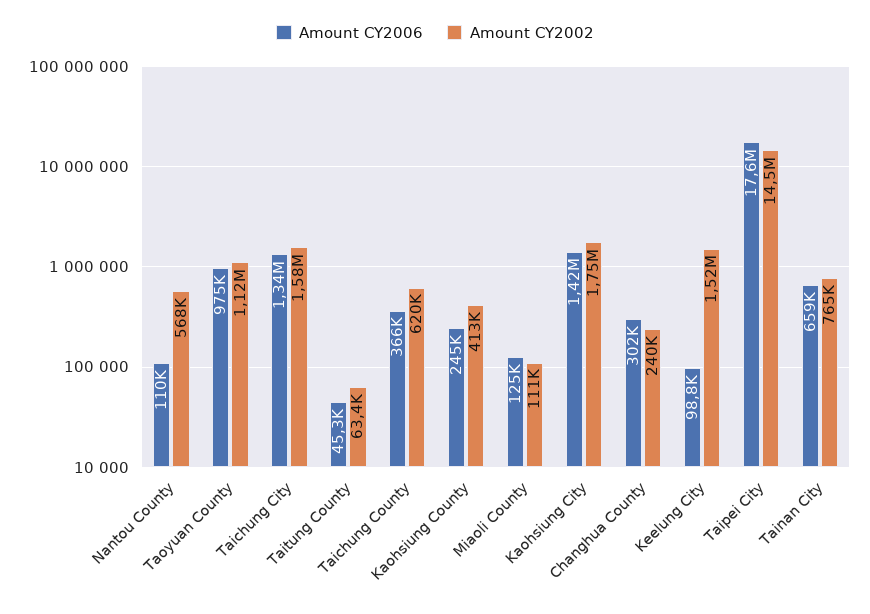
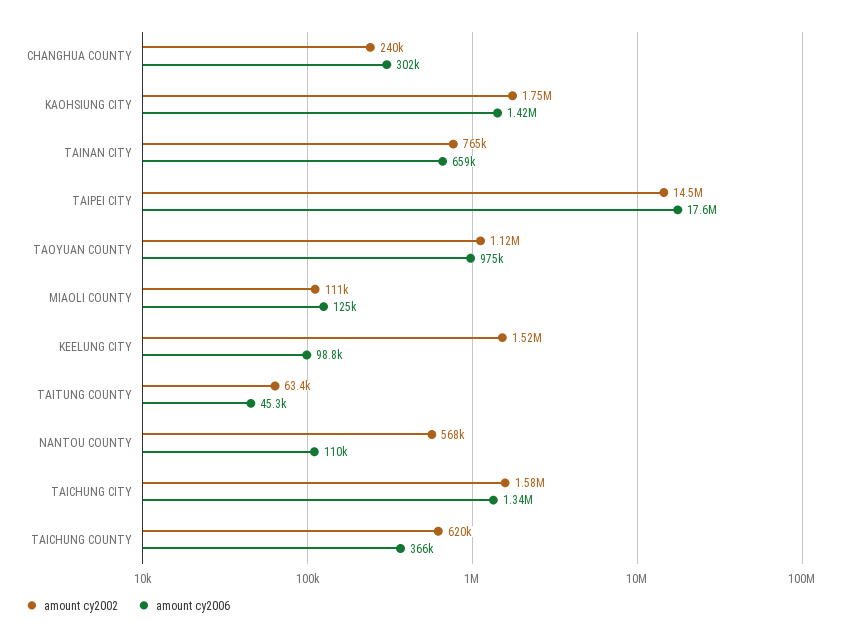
  {
    "Amount CY2006": {
      "Nantou County": 110000,
      "Taoyuan County": 975000,
      "Taichung City": 1340000,
      "Taitung County": 45300,
      "Taichung County": 366000,
-     "Kaohsiung County": 245000,
      "Miaoli County": 125000,
      "Kaohsiung City": 1420000,
      "Changhua County": 302000,
      "Keelung City": 98800,
      "Taipei City": 17600000,
      "Tainan City": 659000
    },
    "Amount CY2002": {
      "Nantou County": 568000,
      "Taoyuan County": 1120000,
      "Taichung City": 1580000,
      "Taitung County": 63400,
      "Taichung County": 620000,
-     "Kaohsiung County": 413000,
      "Miaoli County": 111000,
      "Kaohsiung City": 1750000,
      "Changhua County": 240000,
      "Keelung City": 1520000,
      "Taipei City": 14500000,
      "Tainan City": 765000
    }
  }

